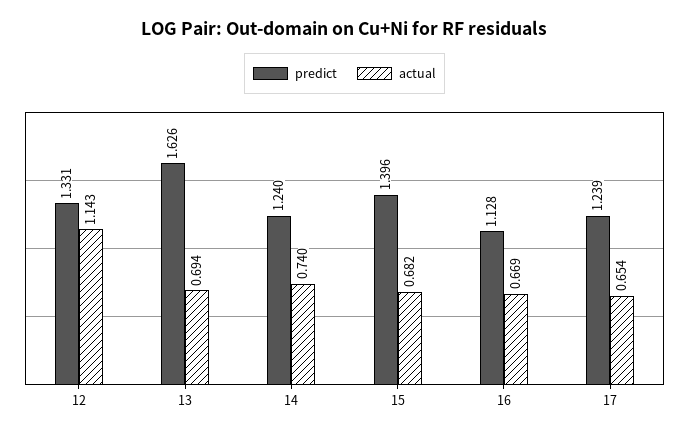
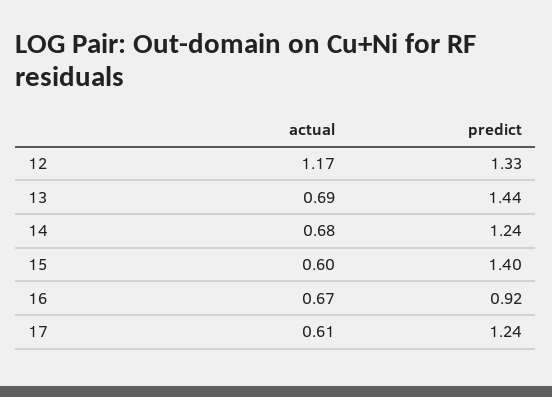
  {
    "predict": {
      "12": 1.331,
-     "13": 1.626,
+     "13": 1.44,
      "14": 1.24,
      "15": 1.396,
-     "16": 1.128,
+     "16": 0.92,
      "17": 1.239
    },
    "actual": {
-     "12": 1.143,
+     "12": 1.17,
      "13": 0.694,
-     "14": 0.74,
+     "14": 0.68,
-     "15": 0.682,
+     "15": 0.6,
      "16": 0.669,
-     "17": 0.654
+     "17": 0.61
    }
  }

